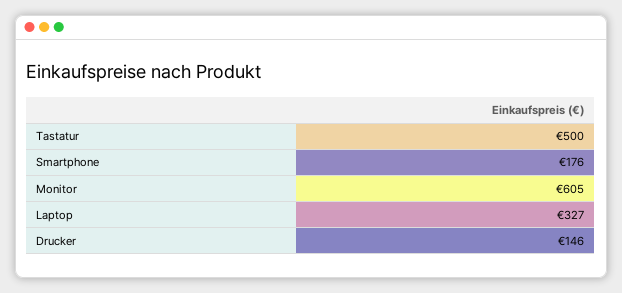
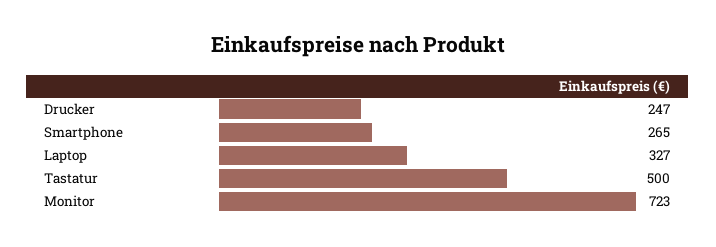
  {
    "Tastatur": 500,
-   "Smartphone": 176,
+   "Smartphone": 265,
-   "Monitor": 605,
+   "Monitor": 723,
    "Laptop": 327,
-   "Drucker": 146
+   "Drucker": 247
  }

